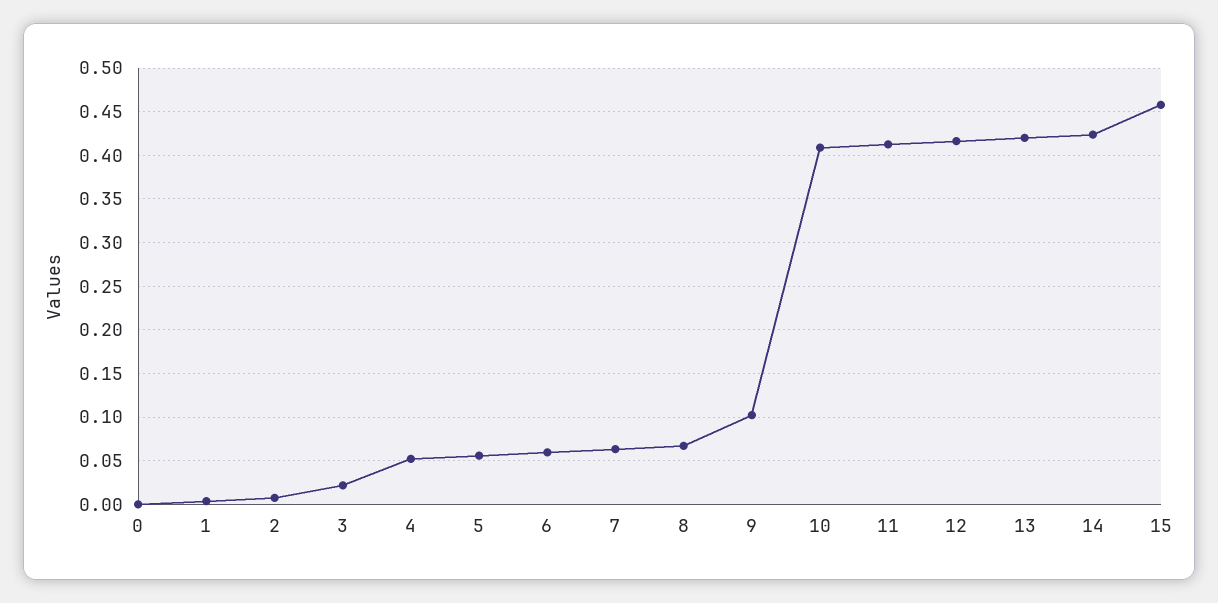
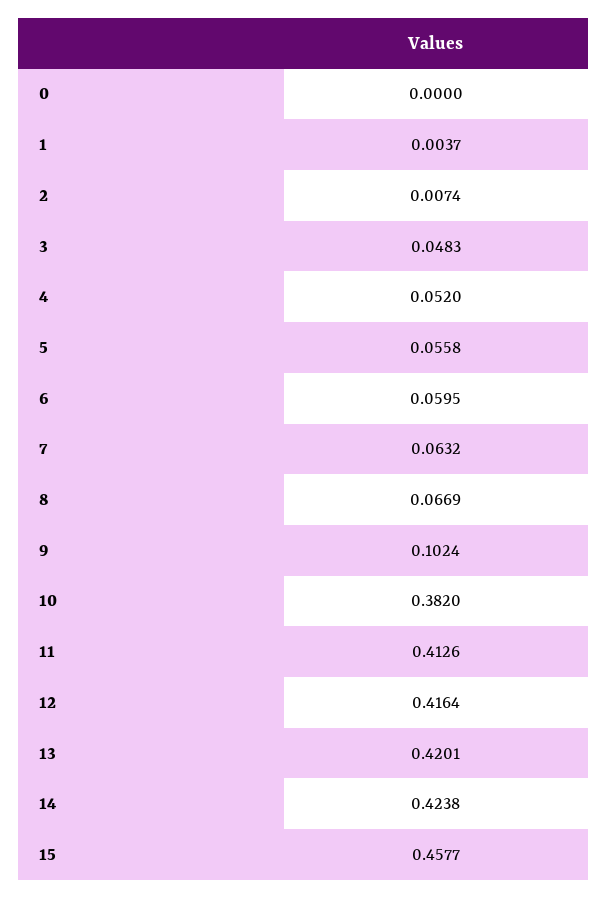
  {
    "0": 0,
    "1": 0.0037,
    "2": 0.0074,
-   "3": 0.02,
+   "3": 0.0483,
    "4": 0.052,
    "5": 0.0558,
    "6": 0.0595,
    "7": 0.0632,
    "8": 0.0669,
    "9": 0.1024,
-   "10": 0.41,
+   "10": 0.382,
    "11": 0.4126,
    "12": 0.4164,
    "13": 0.4201,
    "14": 0.4238,
    "15": 0.4577
  }

